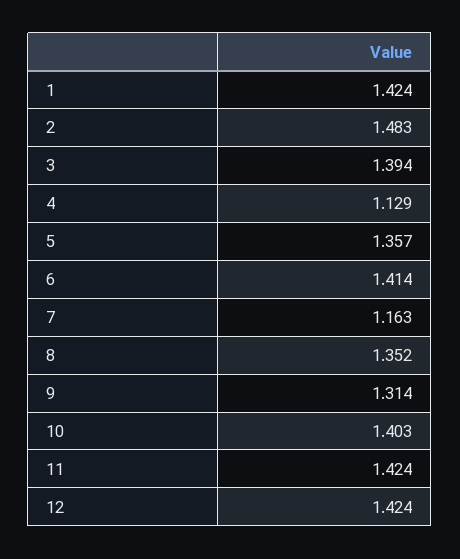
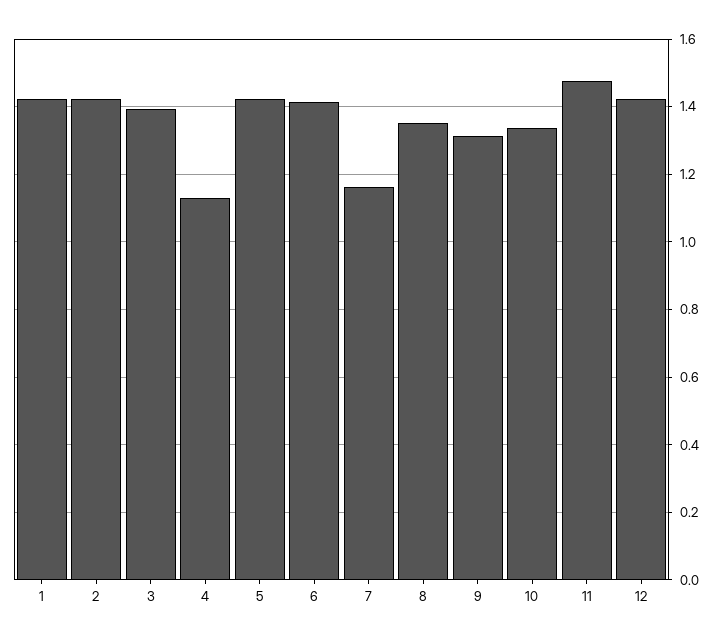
  {
    "1": 1.424,
-   "2": 1.483,
+   "2": 1.42,
    "3": 1.394,
    "4": 1.129,
-   "5": 1.357,
+   "5": 1.42,
    "6": 1.414,
    "7": 1.163,
    "8": 1.352,
    "9": 1.314,
-   "10": 1.403,
+   "10": 1.34,
-   "11": 1.424,
+   "11": 1.48,
    "12": 1.424
  }

